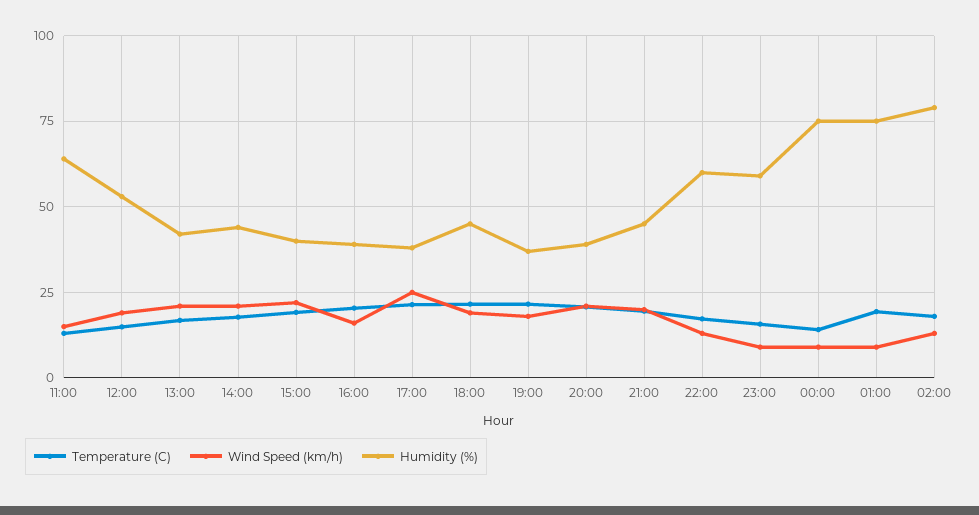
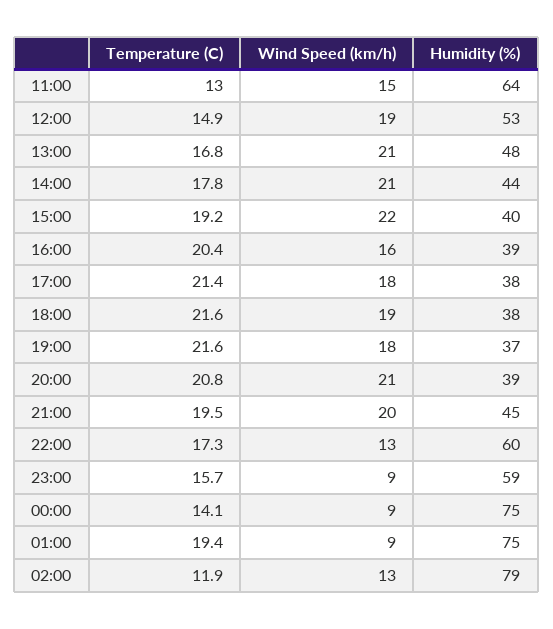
  {
    "Temperature (C)": {
      "11:00": 13,
      "12:00": 14.9,
      "13:00": 16.8,
      "14:00": 17.8,
      "15:00": 19.2,
      "16:00": 20.4,
      "17:00": 21.4,
      "18:00": 21.6,
      "19:00": 21.6,
      "20:00": 20.8,
      "21:00": 19.5,
      "22:00": 17.3,
      "23:00": 15.7,
      "00:00": 14.1,
      "01:00": 19.4,
-     "02:00": 17.5
+     "02:00": 11.9
    },
    "Wind Speed (km/h)": {
      "11:00": 15,
      "12:00": 19,
      "13:00": 21,
      "14:00": 21,
      "15:00": 22,
      "16:00": 16,
-     "17:00": 25,
+     "17:00": 18,
      "18:00": 19,
      "19:00": 18,
      "20:00": 21,
      "21:00": 20,
      "22:00": 13,
      "23:00": 9,
      "00:00": 9,
      "01:00": 9,
      "02:00": 13
    },
    "Humidity (%)": {
      "11:00": 64,
      "12:00": 53,
-     "13:00": 42.5,
+     "13:00": 48,
      "14:00": 44,
      "15:00": 40,
      "16:00": 39,
      "17:00": 38,
-     "18:00": 45,
+     "18:00": 38,
      "19:00": 37,
      "20:00": 39,
      "21:00": 45,
      "22:00": 60,
      "23:00": 59,
      "00:00": 75,
      "01:00": 75,
      "02:00": 79
    }
  }

